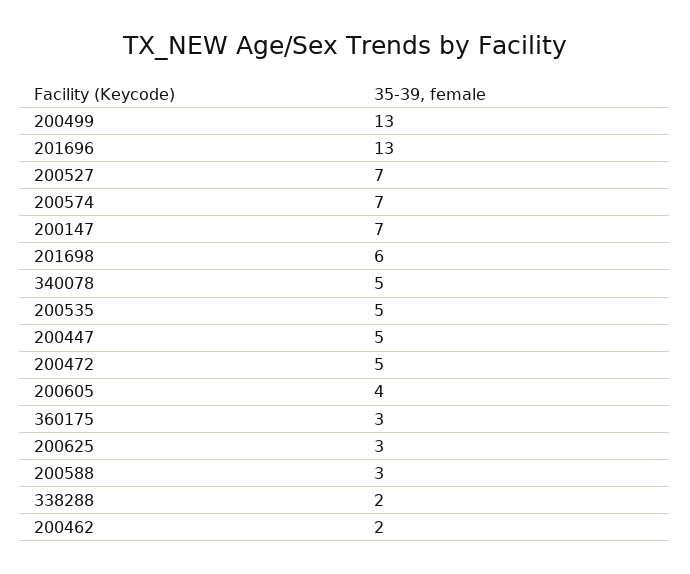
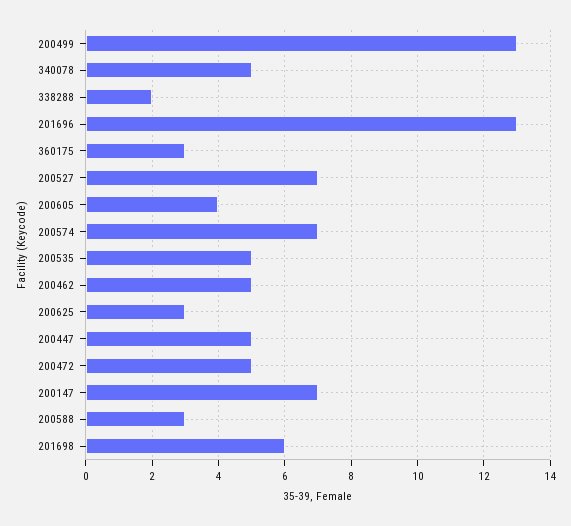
  {
    "200499": 13,
    "201696": 13,
    "200527": 7,
    "200574": 7,
    "200147": 7,
    "201698": 6,
    "340078": 5,
    "200535": 5,
    "200447": 5,
    "200472": 5,
    "200605": 4,
    "360175": 3,
    "200625": 3,
    "200588": 3,
    "338288": 2,
-   "200462": 2
+   "200462": 5
  }

